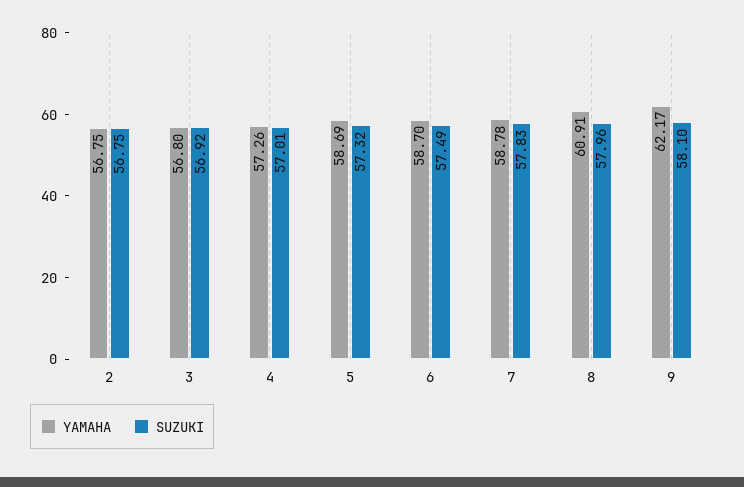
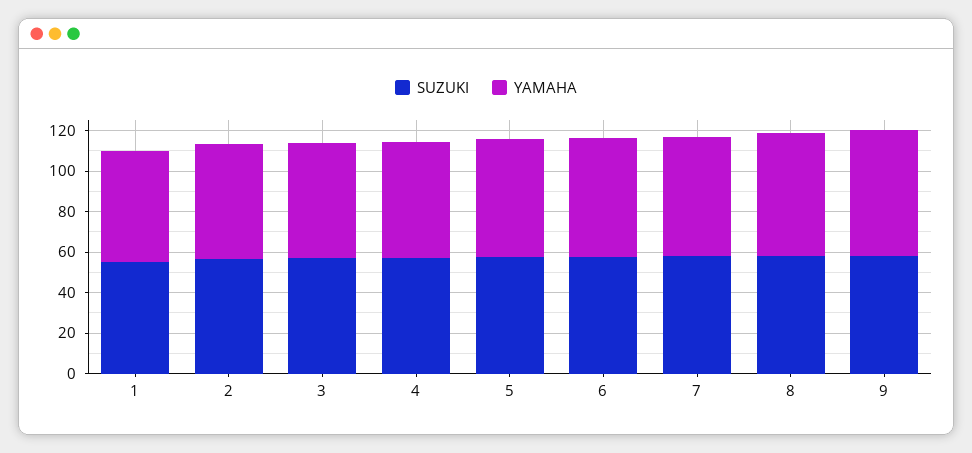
  {
    "YAMAHA": {
      "2": 56.75,
      "3": 56.8,
      "4": 57.26,
      "5": 58.69,
      "6": 58.7,
      "7": 58.78,
      "8": 60.91,
-     "9": 62.17
+     "9": 62.17,
+     "1": 55
    },
    "SUZUKI": {
      "2": 56.75,
      "3": 56.92,
      "4": 57.01,
      "5": 57.32,
      "6": 57.49,
      "7": 57.83,
      "8": 57.96,
-     "9": 58.1
+     "9": 58.1,
+     "1": 55
    }
  }

